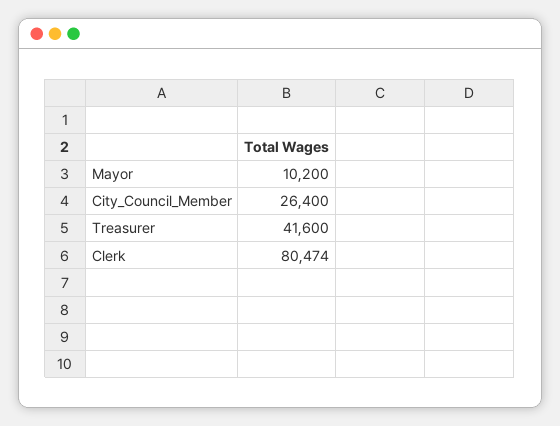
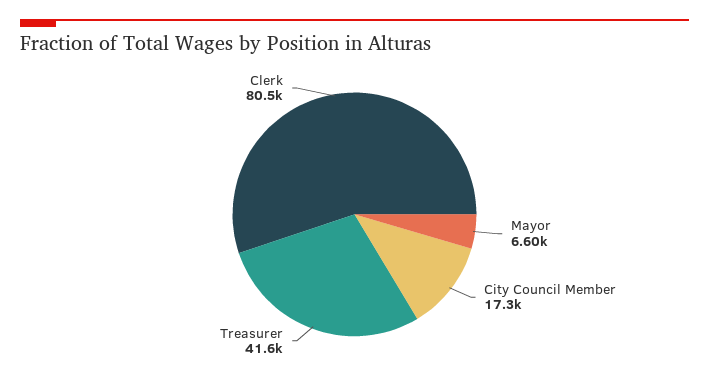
  {
-   "Mayor": 10200,
+   "Mayor": 6600,
-   "City_Council_Member": 26400,
+   "City_Council_Member": 17300,
    "Treasurer": 41600,
    "Clerk": 80474
  }

